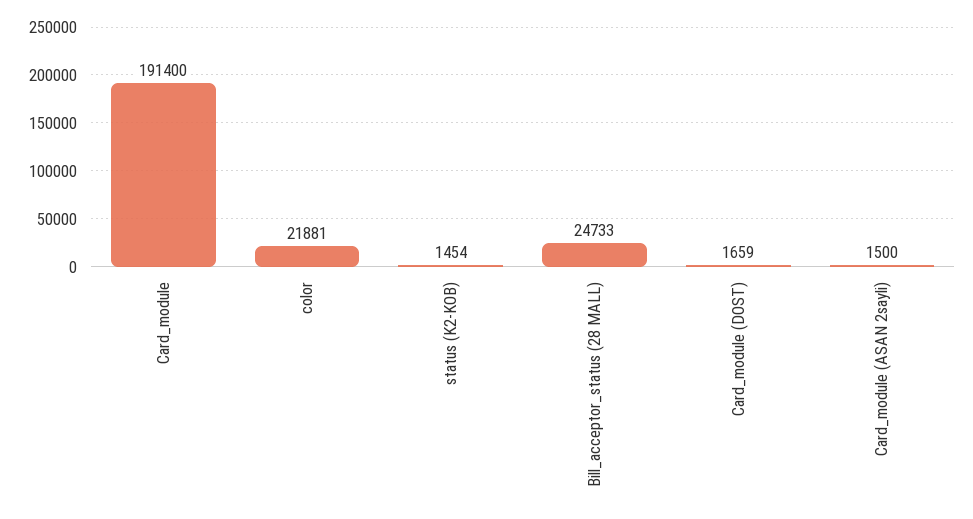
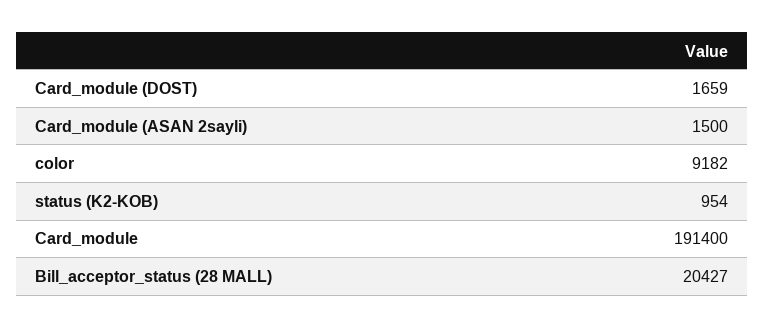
  {
    "Card_module": 191400,
-   "color": 21881,
+   "color": 9182,
-   "status (K2-KOB)": 1454,
+   "status (K2-KOB)": 954,
-   "Bill_acceptor_status (28 MALL)": 24733,
+   "Bill_acceptor_status (28 MALL)": 20427,
    "Card_module (DOST)": 1659,
    "Card_module (ASAN 2sayli)": 1500
  }

